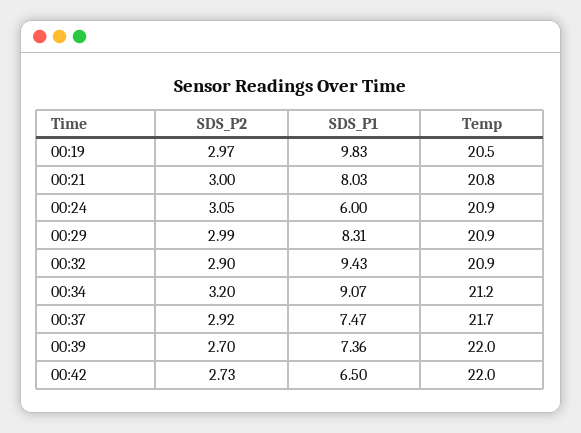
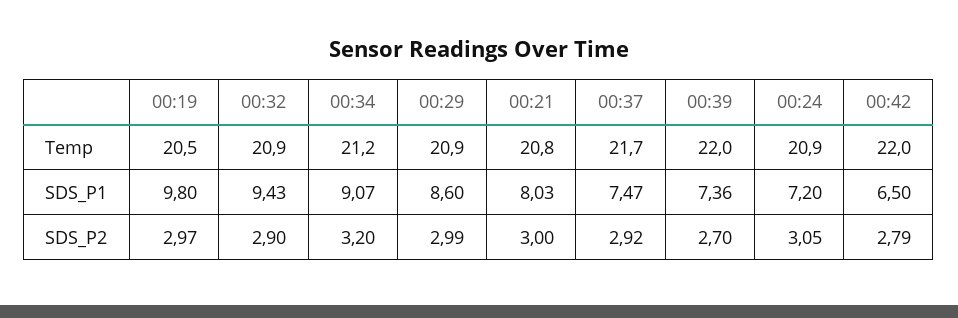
  {
    "SDS_P2": {
      "00:19": 2.97,
      "00:21": 3,
      "00:24": 3.05,
      "00:29": 2.99,
      "00:32": 2.9,
      "00:34": 3.2,
      "00:37": 2.92,
      "00:39": 2.7,
-     "00:42": 2.73
+     "00:42": 2.79
    },
    "SDS_P1": {
-     "00:19": 9.83,
+     "00:19": 9.8,
      "00:21": 8.03,
-     "00:24": 6,
+     "00:24": 7.2,
-     "00:29": 8.31,
+     "00:29": 8.6,
      "00:32": 9.43,
      "00:34": 9.07,
      "00:37": 7.47,
      "00:39": 7.36,
      "00:42": 6.5
    },
    "Temp": {
      "00:19": 20.5,
      "00:21": 20.8,
      "00:24": 20.9,
      "00:29": 20.9,
      "00:32": 20.9,
      "00:34": 21.2,
      "00:37": 21.7,
      "00:39": 22,
      "00:42": 22
    }
  }

